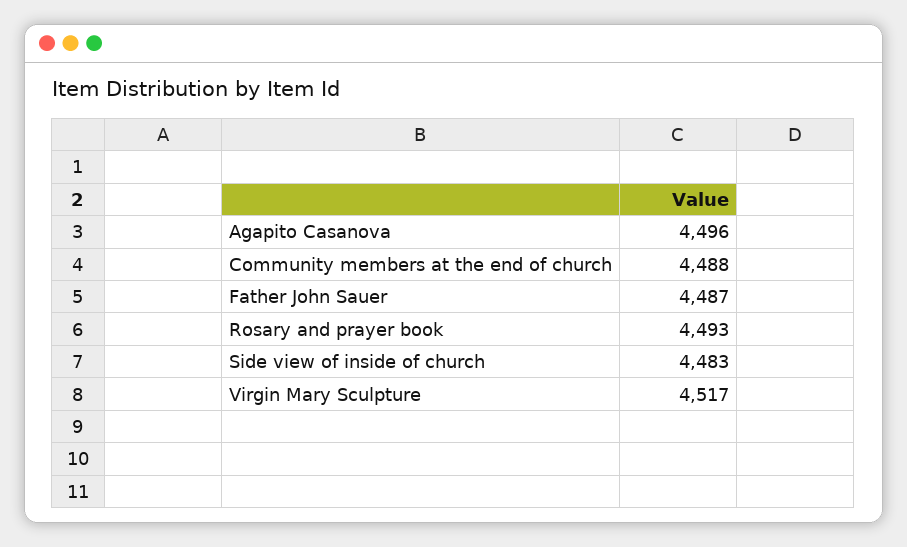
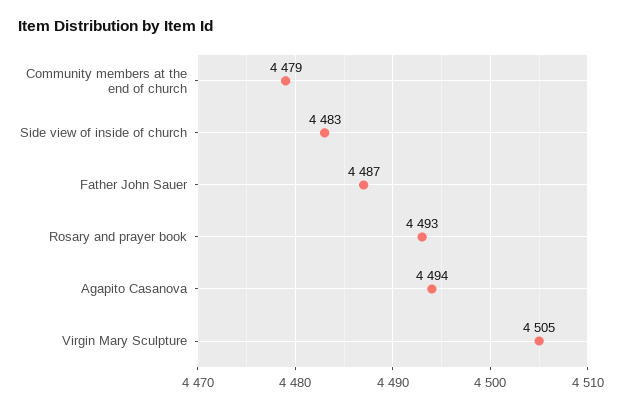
  {
-   "Agapito Casanova": 4496,
+   "Agapito Casanova": 4494,
-   "Community members at the end of church": 4488,
+   "Community members at the end of church": 4479,
    "Father John Sauer": 4487,
    "Rosary and prayer book": 4493,
    "Side view of inside of church": 4483,
-   "Virgin Mary Sculpture": 4517
+   "Virgin Mary Sculpture": 4505
  }

